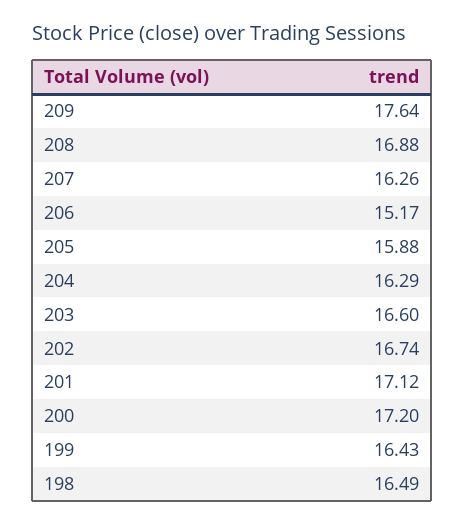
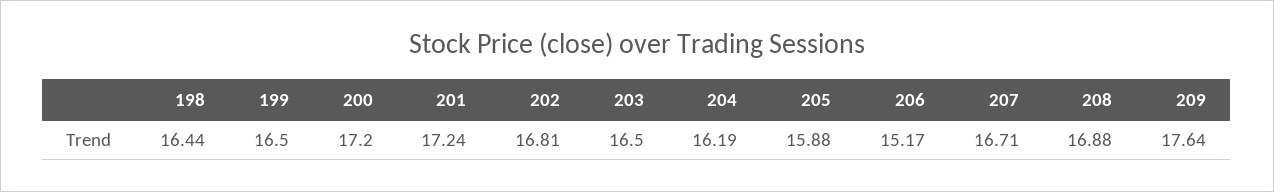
  {
    "209": 17.64,
    "208": 16.88,
-   "207": 16.26,
+   "207": 16.71,
    "206": 15.17,
    "205": 15.88,
-   "204": 16.29,
+   "204": 16.19,
-   "203": 16.6,
+   "203": 16.5,
-   "202": 16.74,
+   "202": 16.81,
-   "201": 17.12,
+   "201": 17.24,
    "200": 17.2,
-   "199": 16.43,
+   "199": 16.5,
-   "198": 16.49
+   "198": 16.44
  }

